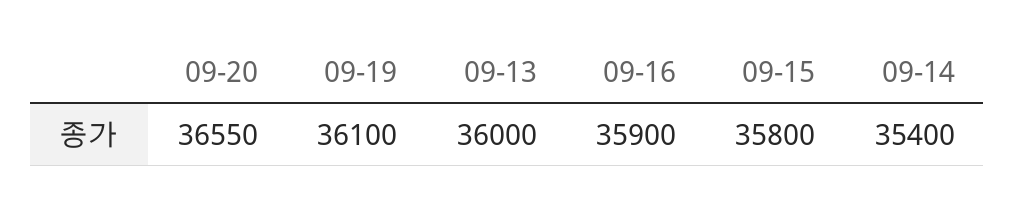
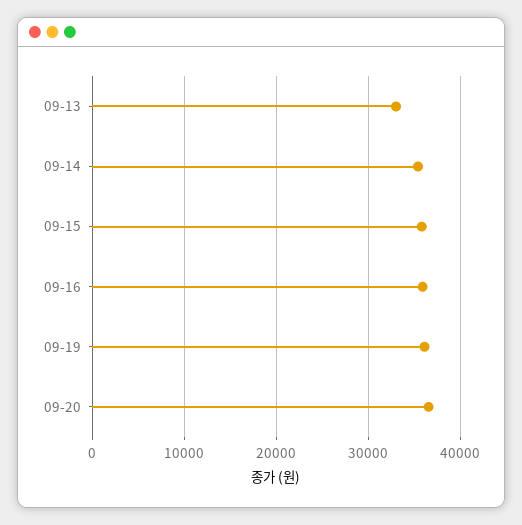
  {
    "09-20": 36550,
    "09-19": 36100,
-   "09-13": 36000,
+   "09-13": 33000,
    "09-16": 35900,
    "09-15": 35800,
    "09-14": 35400
  }

